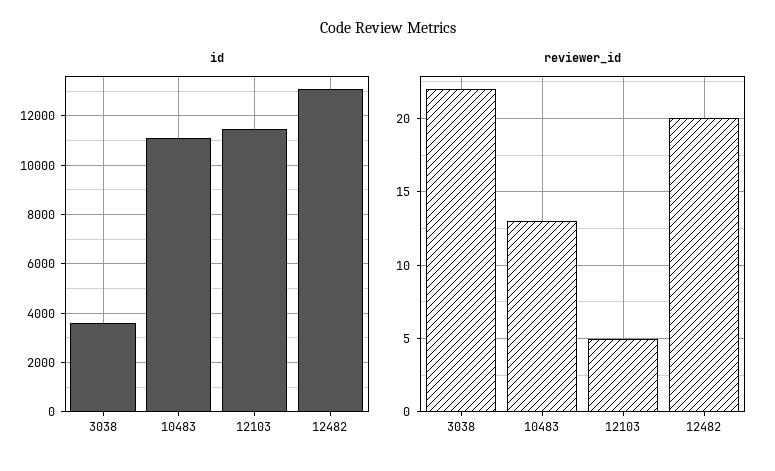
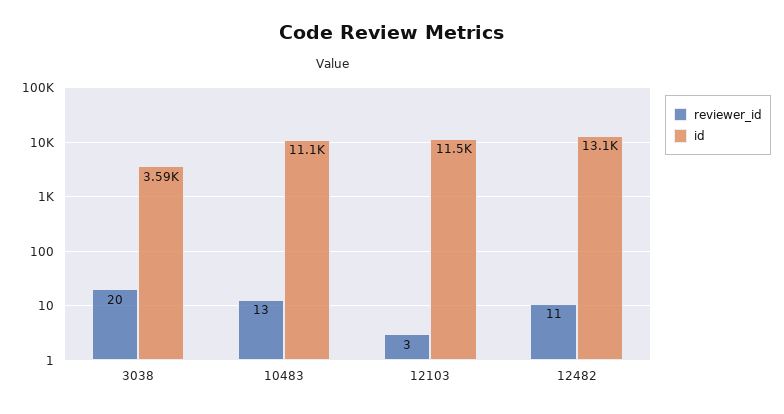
  {
    "id": {
      "3038": 3590,
      "10483": 11100,
      "12103": 11500,
      "12482": 13100
    },
    "reviewer_id": {
-     "3038": 22,
+     "3038": 20,
      "10483": 13,
-     "12103": 5,
+     "12103": 3,
-     "12482": 20
+     "12482": 11
    }
  }

